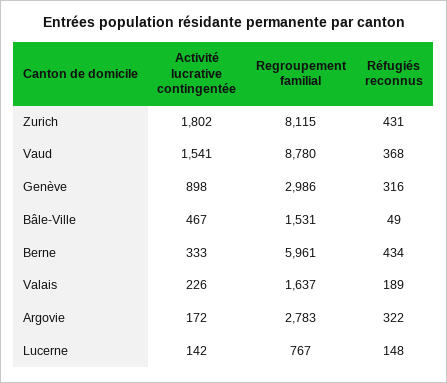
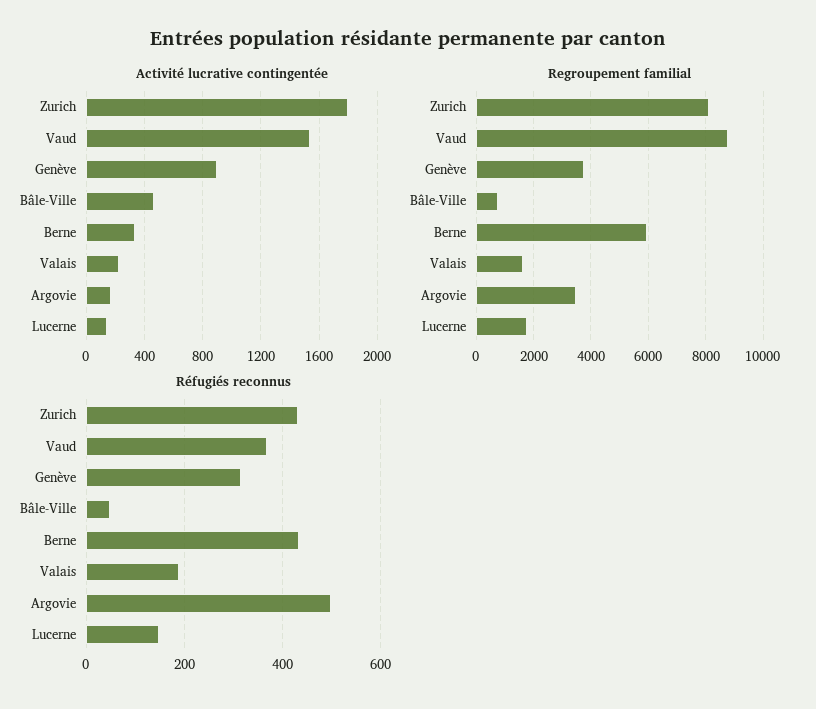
  {
    "Activité lucrative contingentée": {
      "Zurich": 1802,
      "Vaud": 1541,
      "Genève": 898,
      "Bâle-Ville": 467,
      "Berne": 333,
      "Valais": 226,
      "Argovie": 172,
      "Lucerne": 142
    },
    "Regroupement familial": {
      "Zurich": 8115,
      "Vaud": 8780,
-     "Genève": 2986,
+     "Genève": 3750,
-     "Bâle-Ville": 1531,
+     "Bâle-Ville": 750,
      "Berne": 5961,
      "Valais": 1637,
-     "Argovie": 2783,
+     "Argovie": 3500,
-     "Lucerne": 767
+     "Lucerne": 1750
    },
    "Réfugiés reconnus": {
      "Zurich": 431,
      "Vaud": 368,
      "Genève": 316,
      "Bâle-Ville": 49,
      "Berne": 434,
      "Valais": 189,
-     "Argovie": 322,
+     "Argovie": 500,
      "Lucerne": 148
    }
  }

